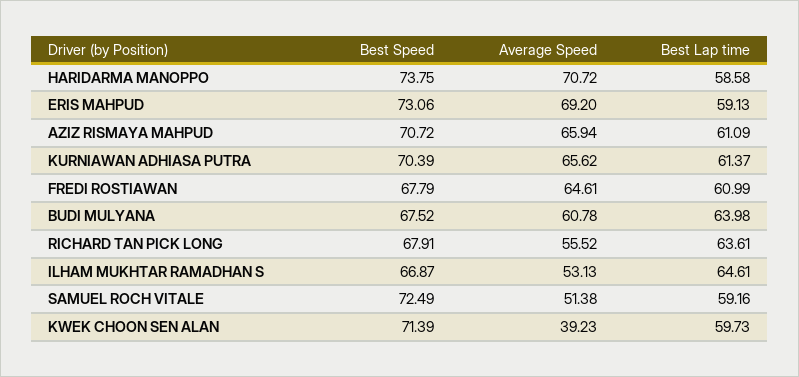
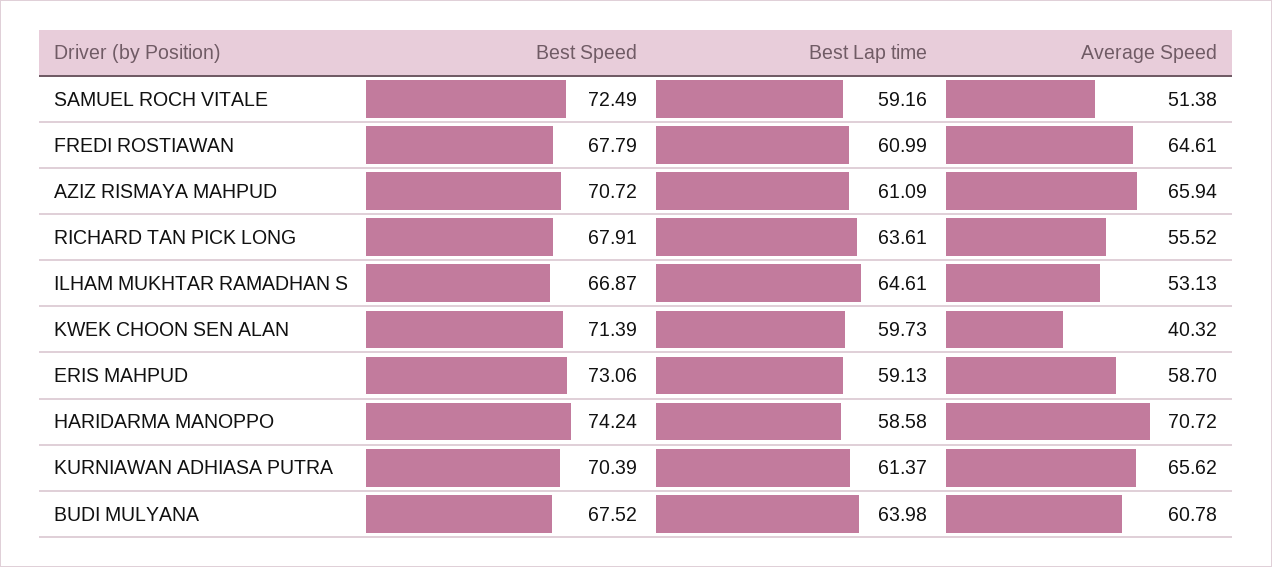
  {
    "Best Speed": {
-     "HARIDARMA MANOPPO": 73.75,
+     "HARIDARMA MANOPPO": 74.24,
      "ERIS MAHPUD": 73.06,
      "AZIZ RISMAYA MAHPUD": 70.72,
      "KURNIAWAN ADHIASA PUTRA": 70.39,
      "FREDI ROSTIAWAN": 67.79,
      "BUDI MULYANA": 67.52,
      "RICHARD TAN PICK LONG": 67.91,
      "ILHAM MUKHTAR RAMADHAN S": 66.87,
      "SAMUEL ROCH VITALE": 72.49,
      "KWEK CHOON SEN ALAN": 71.39
    },
    "Average Speed": {
      "HARIDARMA MANOPPO": 70.72,
-     "ERIS MAHPUD": 69.2,
+     "ERIS MAHPUD": 58.7,
      "AZIZ RISMAYA MAHPUD": 65.94,
      "KURNIAWAN ADHIASA PUTRA": 65.62,
      "FREDI ROSTIAWAN": 64.61,
      "BUDI MULYANA": 60.78,
      "RICHARD TAN PICK LONG": 55.52,
      "ILHAM MUKHTAR RAMADHAN S": 53.13,
      "SAMUEL ROCH VITALE": 51.38,
-     "KWEK CHOON SEN ALAN": 39.23
+     "KWEK CHOON SEN ALAN": 40.32
    },
    "Best Lap time": {
      "HARIDARMA MANOPPO": 58.58,
      "ERIS MAHPUD": 59.13,
      "AZIZ RISMAYA MAHPUD": 61.09,
      "KURNIAWAN ADHIASA PUTRA": 61.37,
      "FREDI ROSTIAWAN": 60.99,
      "BUDI MULYANA": 63.98,
      "RICHARD TAN PICK LONG": 63.61,
      "ILHAM MUKHTAR RAMADHAN S": 64.61,
      "SAMUEL ROCH VITALE": 59.16,
      "KWEK CHOON SEN ALAN": 59.73
    }
  }

